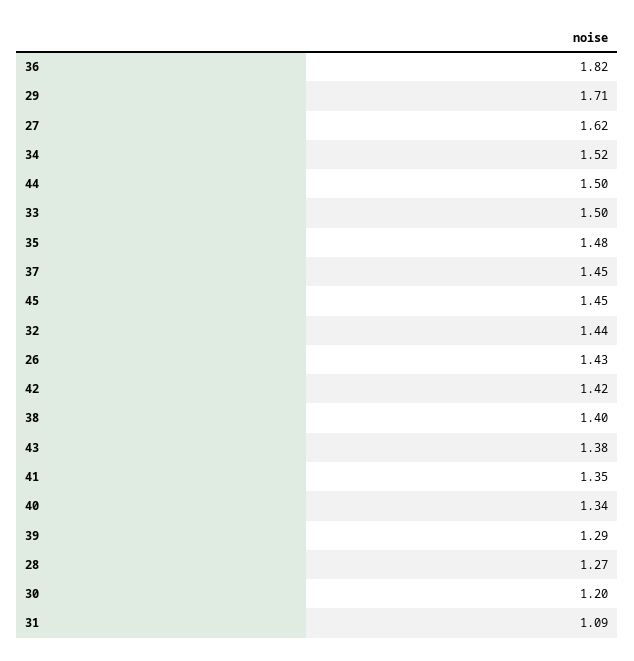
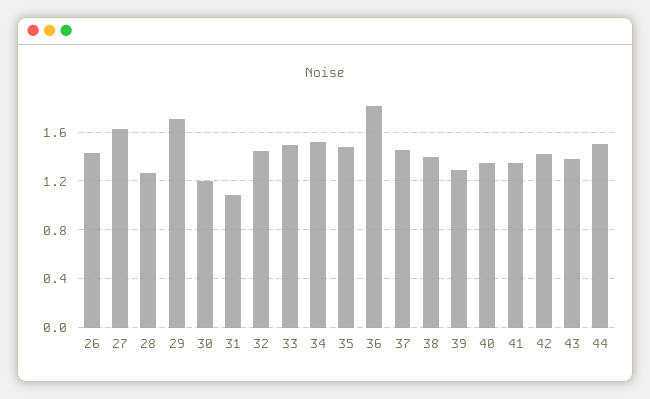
  {
    "36": 1.82,
    "29": 1.71,
    "27": 1.62,
    "34": 1.52,
    "44": 1.5,
    "33": 1.5,
    "35": 1.48,
    "37": 1.45,
-   "45": 1.45,
    "32": 1.44,
    "26": 1.43,
    "42": 1.42,
    "38": 1.4,
    "43": 1.38,
    "41": 1.35,
    "40": 1.34,
    "39": 1.29,
    "28": 1.27,
    "30": 1.2,
    "31": 1.09
  }

